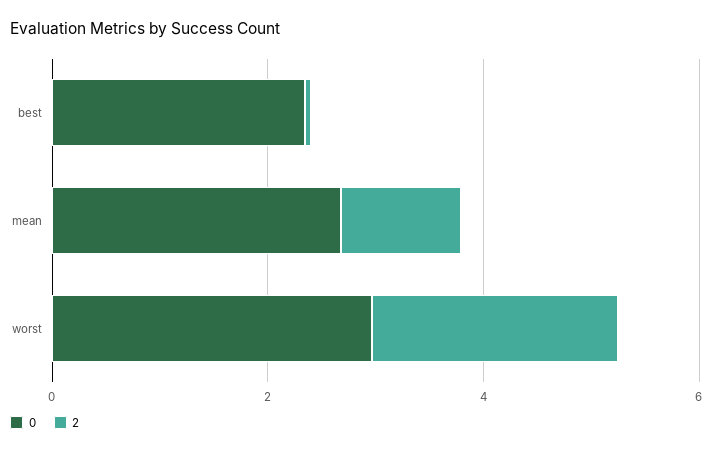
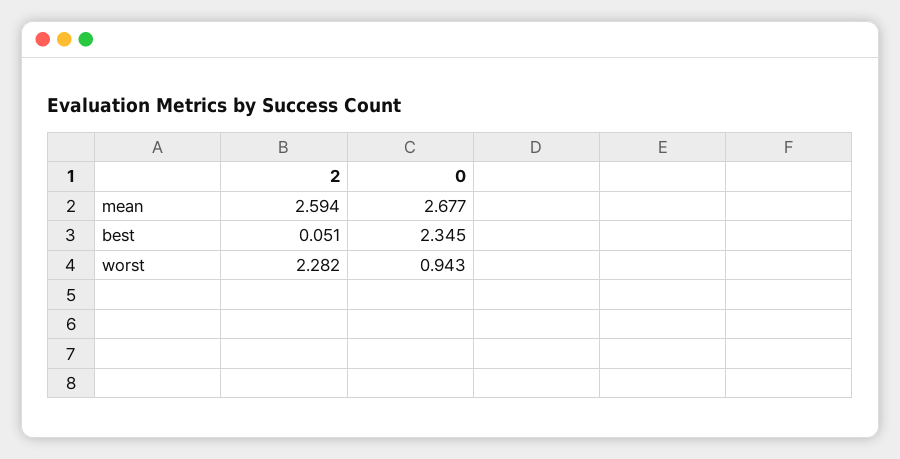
  {
    "0": {
      "best": 2.345,
      "mean": 2.677,
-     "worst": 3
+     "worst": 0.943
    },
    "2": {
      "best": 0.051,
-     "mean": 1,
+     "mean": 2.594,
      "worst": 2.282
    }
  }

